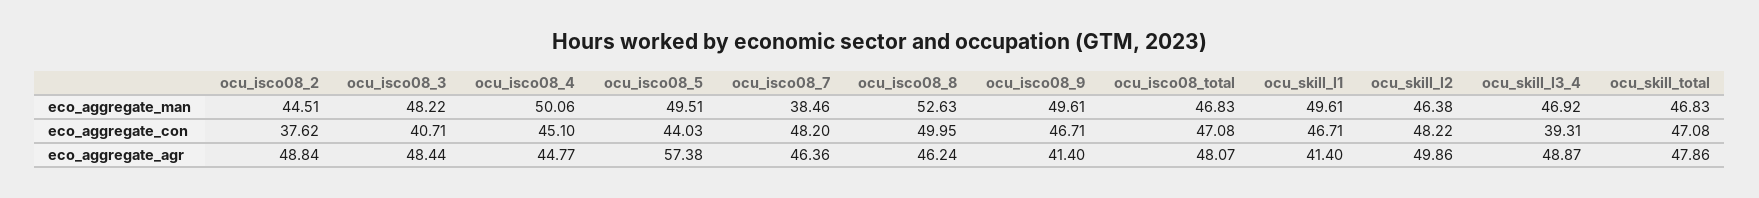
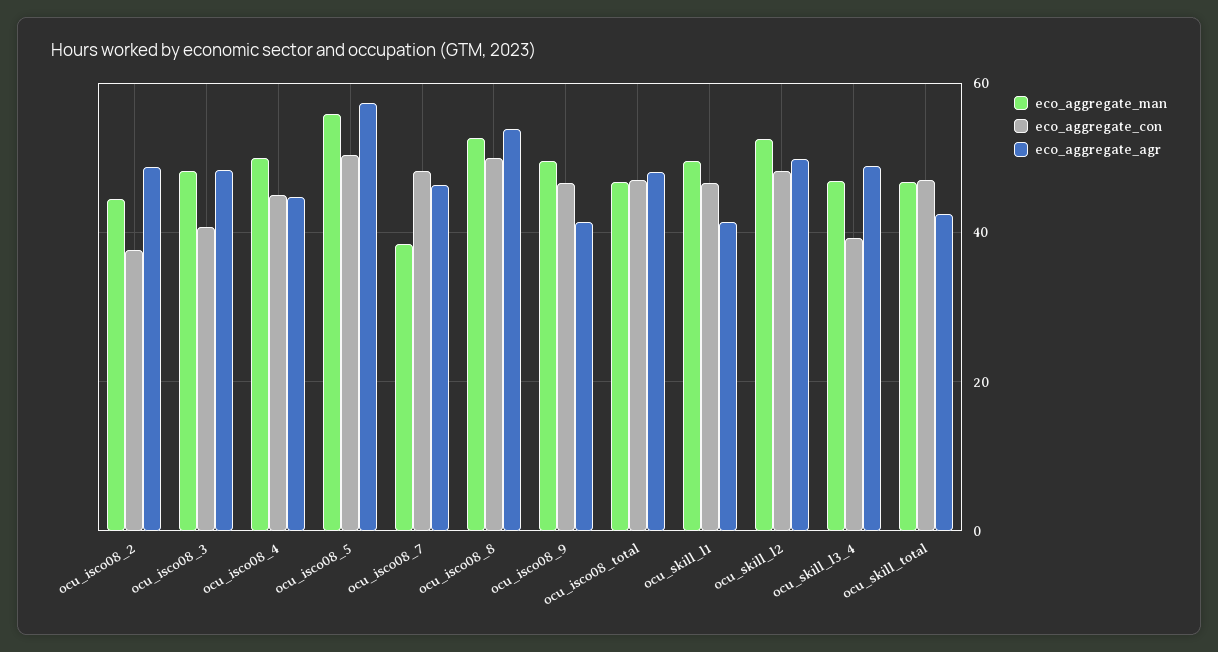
  {
    "eco_aggregate_man": {
      "ocu_isco08_2": 44.51,
      "ocu_isco08_3": 48.22,
      "ocu_isco08_4": 50.06,
-     "ocu_isco08_5": 49.51,
+     "ocu_isco08_5": 56,
      "ocu_isco08_7": 38.46,
      "ocu_isco08_8": 52.63,
      "ocu_isco08_9": 49.61,
      "ocu_isco08_total": 46.83,
      "ocu_skill_l1": 49.61,
-     "ocu_skill_l2": 46.38,
+     "ocu_skill_l2": 52,
      "ocu_skill_l3_4": 46.92,
      "ocu_skill_total": 46.83
    },
    "eco_aggregate_con": {
      "ocu_isco08_2": 37.62,
      "ocu_isco08_3": 40.71,
      "ocu_isco08_4": 45.1,
-     "ocu_isco08_5": 44.03,
+     "ocu_isco08_5": 50,
      "ocu_isco08_7": 48.2,
      "ocu_isco08_8": 49.95,
      "ocu_isco08_9": 46.71,
      "ocu_isco08_total": 47.08,
      "ocu_skill_l1": 46.71,
      "ocu_skill_l2": 48.22,
      "ocu_skill_l3_4": 39.31,
      "ocu_skill_total": 47.08
    },
    "eco_aggregate_agr": {
      "ocu_isco08_2": 48.84,
      "ocu_isco08_3": 48.44,
      "ocu_isco08_4": 44.77,
      "ocu_isco08_5": 57.38,
      "ocu_isco08_7": 46.36,
-     "ocu_isco08_8": 46.24,
+     "ocu_isco08_8": 54,
      "ocu_isco08_9": 41.4,
      "ocu_isco08_total": 48.07,
      "ocu_skill_l1": 41.4,
      "ocu_skill_l2": 49.86,
      "ocu_skill_l3_4": 48.87,
-     "ocu_skill_total": 47.86
+     "ocu_skill_total": 42
    }
  }

